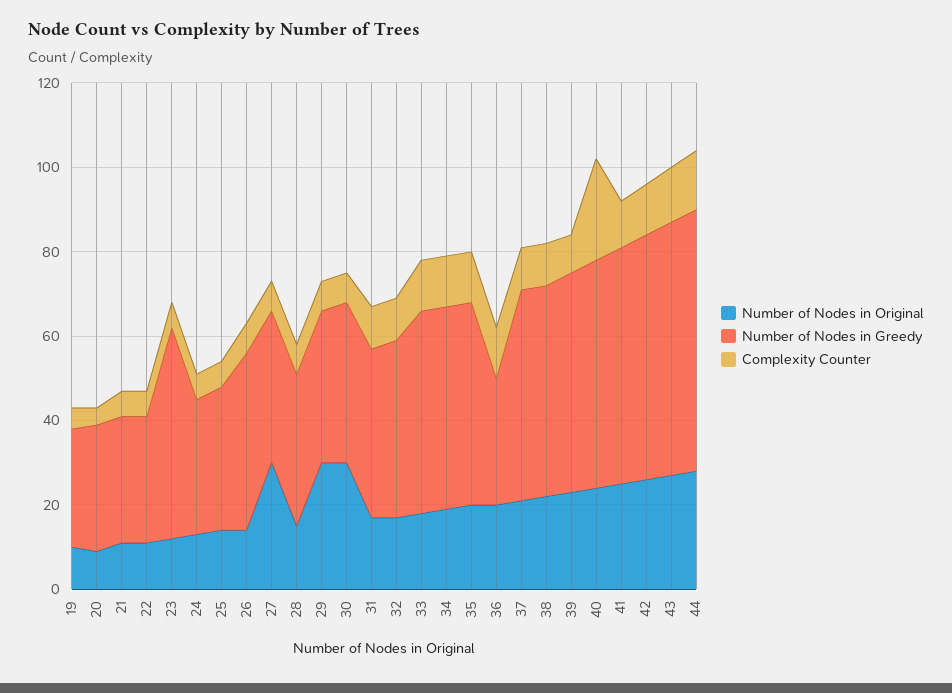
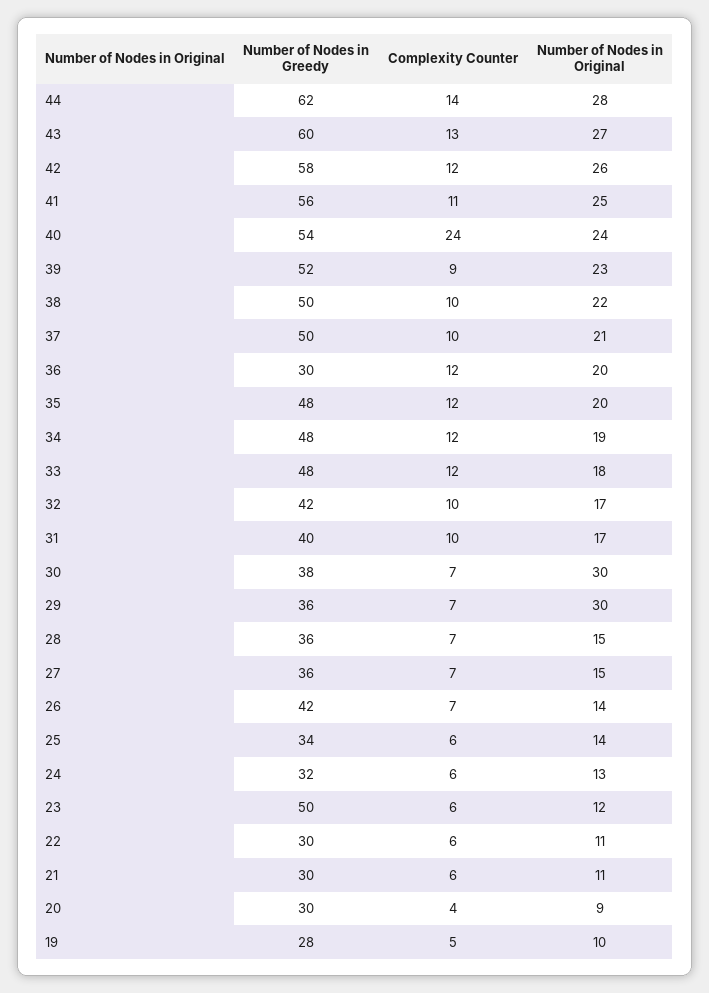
  {
    "Number of Nodes in Original": {
      "19": 10,
      "20": 9,
      "21": 11,
      "22": 11,
      "23": 12,
      "24": 13,
      "25": 14,
      "26": 14,
-     "27": 30,
+     "27": 15,
      "28": 15,
      "29": 30,
      "30": 30,
      "31": 17,
      "32": 17,
      "33": 18,
      "34": 19,
      "35": 20,
      "36": 20,
      "37": 21,
      "38": 22,
      "39": 23,
      "40": 24,
      "41": 25,
      "42": 26,
      "43": 27,
      "44": 28
    },
    "Number of Nodes in Greedy": {
      "19": 28,
      "20": 30,
      "21": 30,
      "22": 30,
      "23": 50,
      "24": 32,
      "25": 34,
      "26": 42,
      "27": 36,
      "28": 36,
      "29": 36,
      "30": 38,
      "31": 40,
      "32": 42,
      "33": 48,
      "34": 48,
      "35": 48,
      "36": 30,
      "37": 50,
      "38": 50,
      "39": 52,
      "40": 54,
      "41": 56,
      "42": 58,
      "43": 60,
      "44": 62
    },
    "Complexity Counter": {
      "19": 5,
      "20": 4,
      "21": 6,
      "22": 6,
      "23": 6,
      "24": 6,
      "25": 6,
      "26": 7,
      "27": 7,
      "28": 7,
      "29": 7,
      "30": 7,
      "31": 10,
      "32": 10,
      "33": 12,
      "34": 12,
      "35": 12,
      "36": 12,
      "37": 10,
      "38": 10,
      "39": 9,
      "40": 24,
      "41": 11,
      "42": 12,
      "43": 13,
      "44": 14
    }
  }

